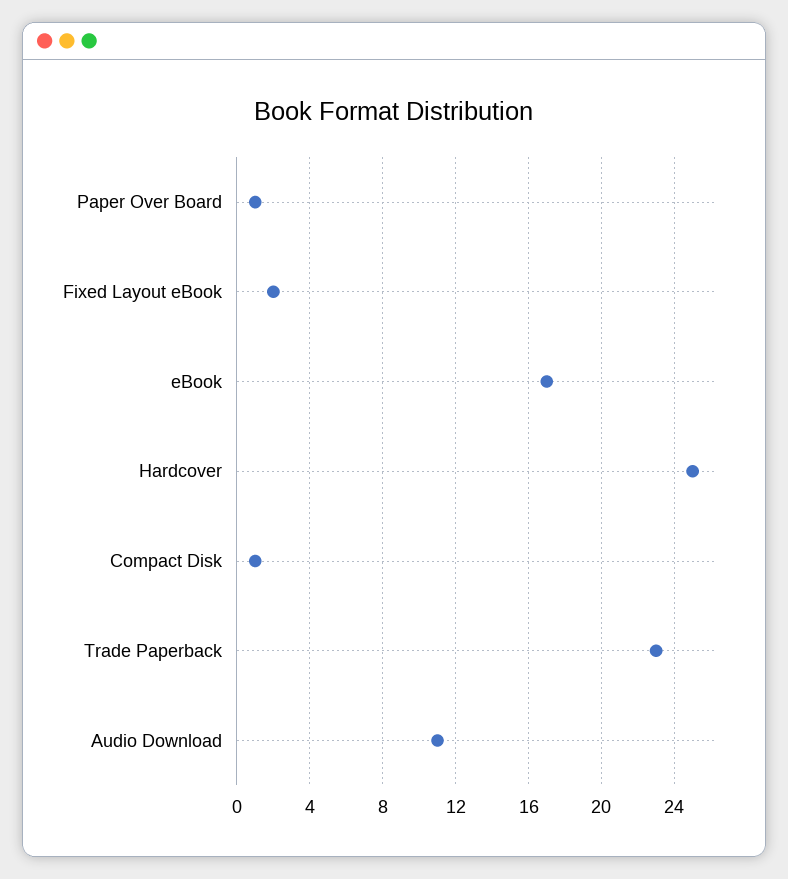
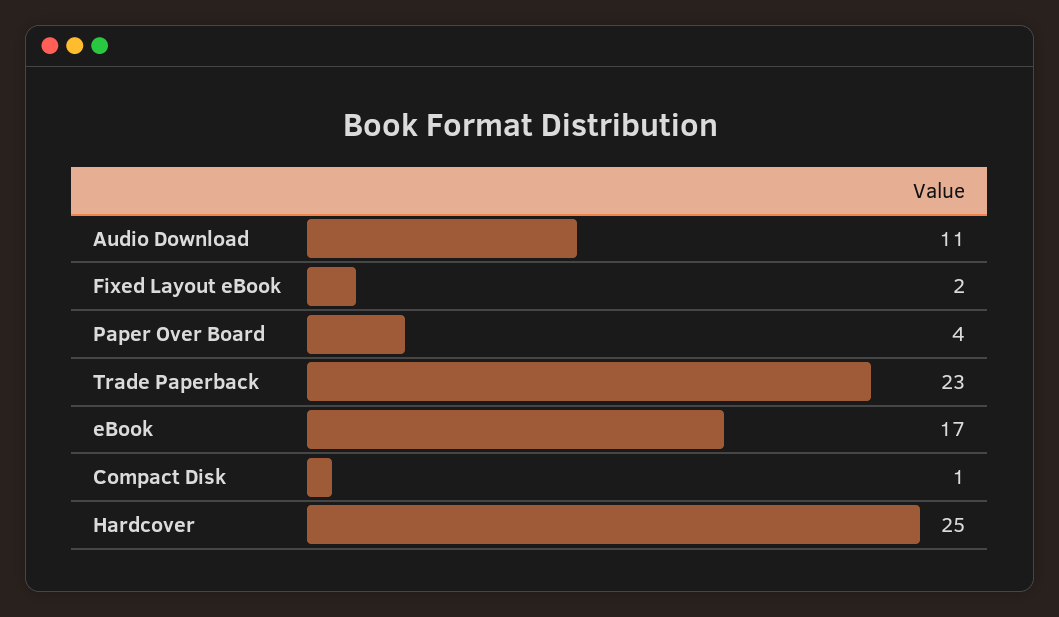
  {
-   "Paper Over Board": 1,
+   "Paper Over Board": 4,
    "Fixed Layout eBook": 2,
    "eBook": 17,
    "Hardcover": 25,
    "Compact Disk": 1,
    "Trade Paperback": 23,
    "Audio Download": 11
  }

